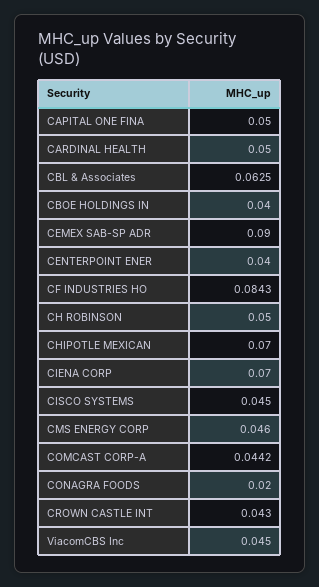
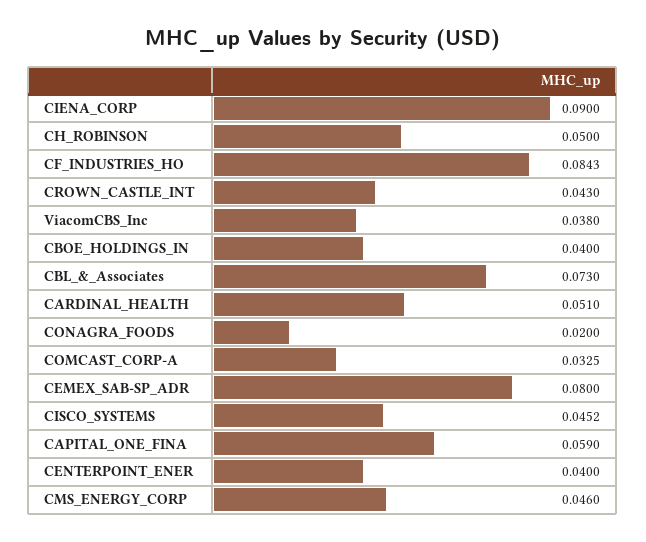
  {
-   "CAPITAL ONE FINA": 0.05,
+   "CAPITAL ONE FINA": 0.059,
-   "CARDINAL HEALTH": 0.05,
+   "CARDINAL HEALTH": 0.051,
-   "CBL & Associates": 0.0625,
+   "CBL & Associates": 0.073,
    "CBOE HOLDINGS IN": 0.04,
-   "CEMEX SAB-SP ADR": 0.09,
+   "CEMEX SAB-SP ADR": 0.08,
    "CENTERPOINT ENER": 0.04,
    "CF INDUSTRIES HO": 0.0843,
    "CH ROBINSON": 0.05,
-   "CHIPOTLE MEXICAN": 0.07,
-   "CIENA CORP": 0.07,
+   "CIENA CORP": 0.09,
-   "CISCO SYSTEMS": 0.045,
+   "CISCO SYSTEMS": 0.0452,
    "CMS ENERGY CORP": 0.046,
-   "COMCAST CORP-A": 0.0442,
+   "COMCAST CORP-A": 0.0325,
    "CONAGRA FOODS": 0.02,
    "CROWN CASTLE INT": 0.043,
-   "ViacomCBS Inc": 0.045
+   "ViacomCBS Inc": 0.038
  }

